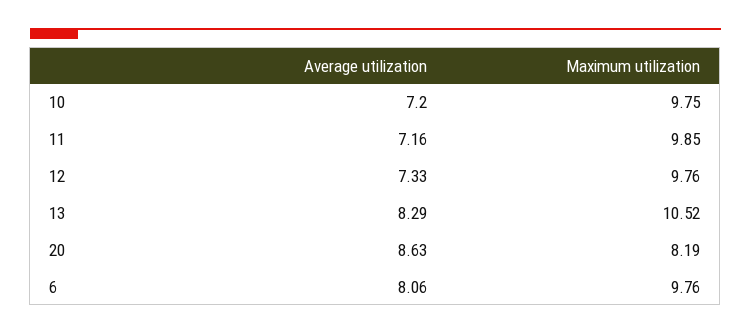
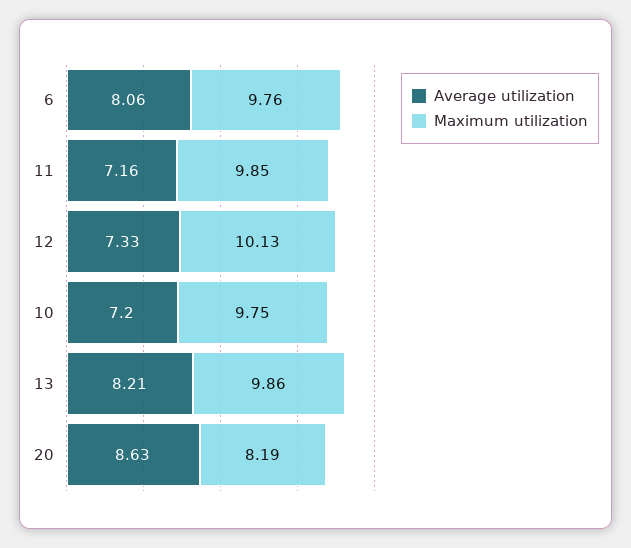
  {
    "Average utilization": {
      "10": 7.2,
      "11": 7.16,
      "12": 7.33,
-     "13": 8.29,
+     "13": 8.21,
      "20": 8.63,
      "6": 8.06
    },
    "Maximum utilization": {
      "10": 9.75,
      "11": 9.85,
-     "12": 9.76,
+     "12": 10.13,
-     "13": 10.52,
+     "13": 9.86,
      "20": 8.19,
      "6": 9.76
    }
  }

